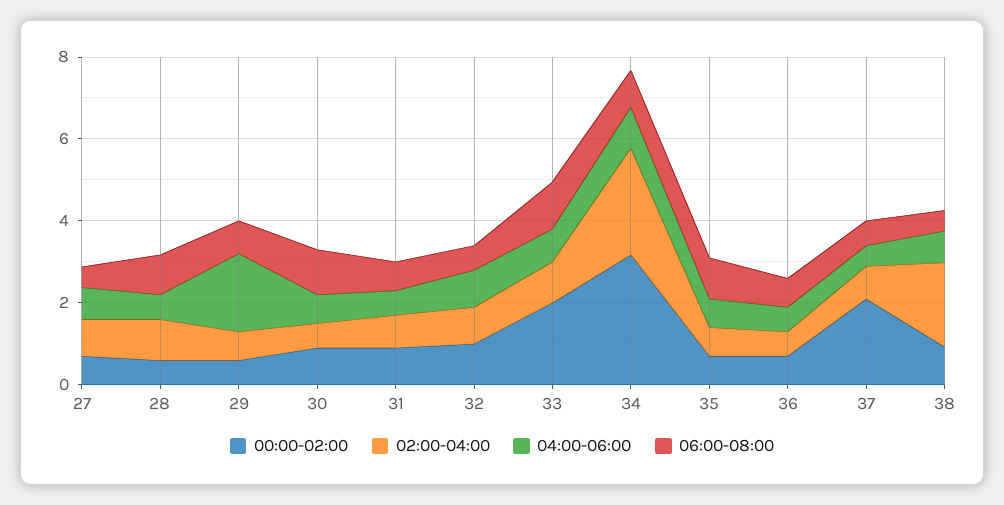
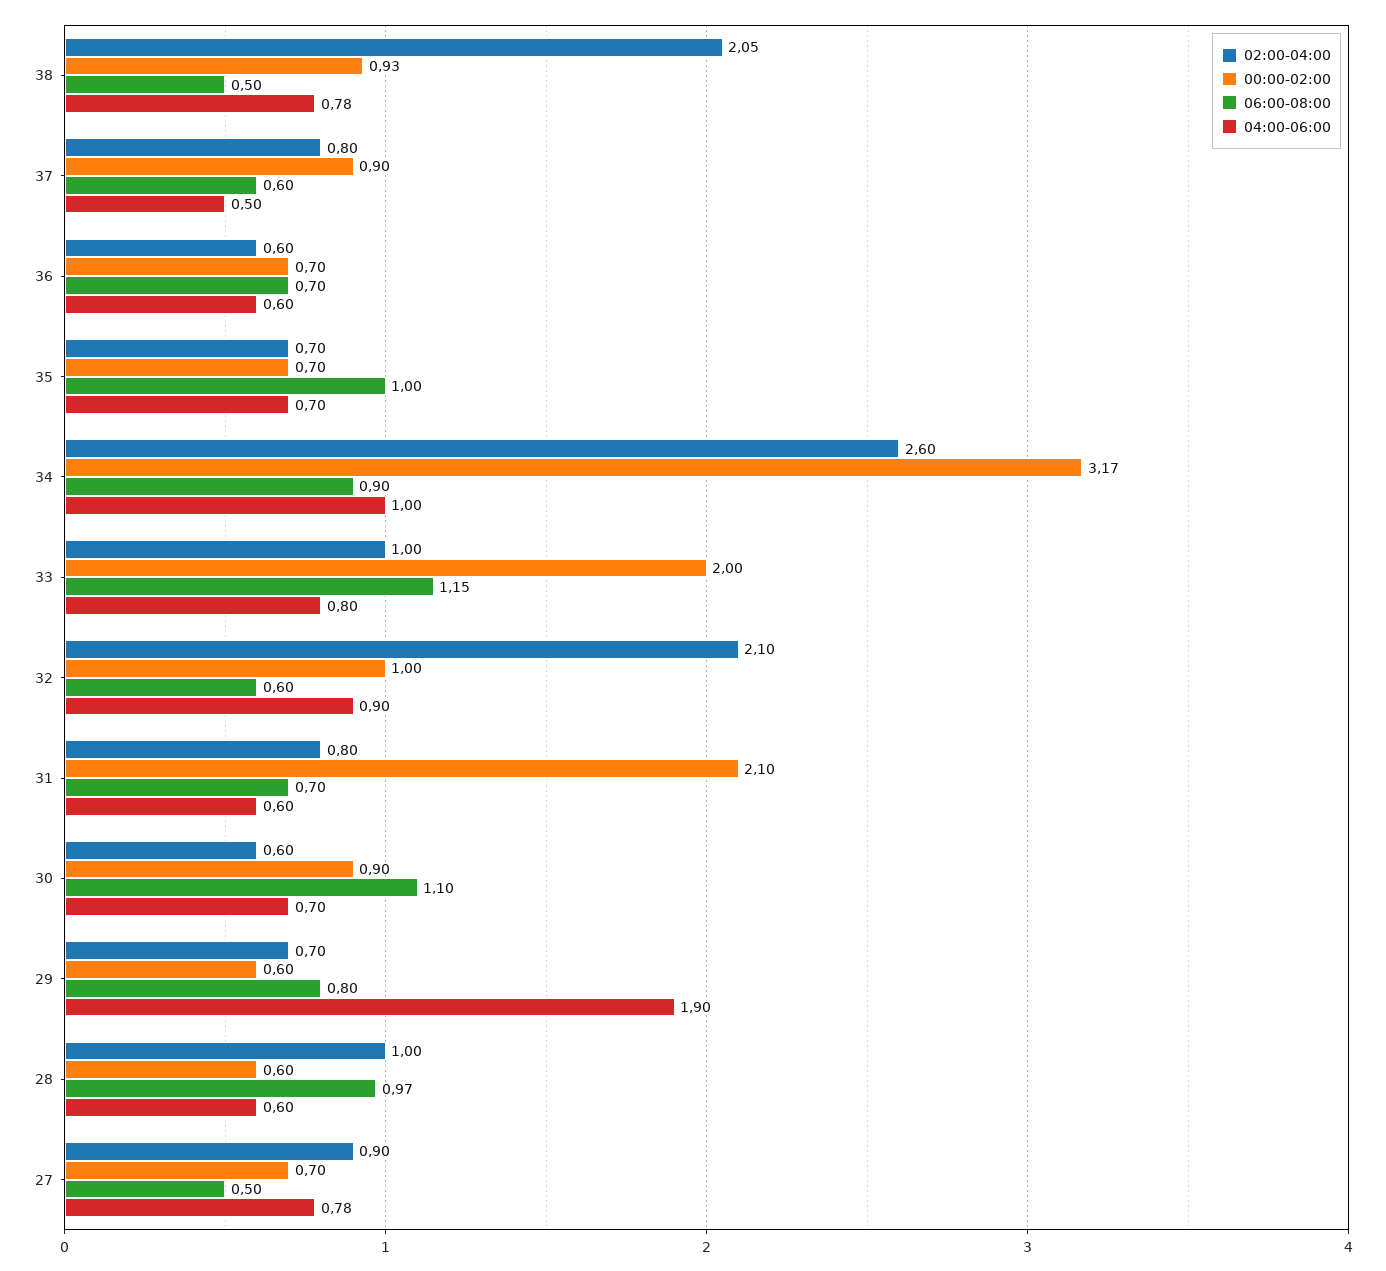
  {
    "00:00-02:00": {
      "27": 0.7,
      "28": 0.6,
      "29": 0.6,
      "30": 0.9,
-     "31": 1,
+     "31": 2.1,
      "32": 1,
      "33": 2,
      "34": 3.17,
      "35": 0.7,
      "36": 0.7,
-     "37": 2,
+     "37": 0.9,
      "38": 0.93
    },
    "02:00-04:00": {
      "27": 0.9,
      "28": 1,
      "29": 0.7,
      "30": 0.6,
      "31": 0.8,
-     "32": 1,
+     "32": 2.1,
      "33": 1,
      "34": 2.6,
      "35": 0.7,
      "36": 0.6,
      "37": 0.8,
      "38": 2.05
    },
    "04:00-06:00": {
      "27": 0.78,
      "28": 0.6,
      "29": 1.9,
      "30": 0.7,
      "31": 0.6,
      "32": 0.9,
      "33": 0.8,
      "34": 1,
      "35": 0.7,
      "36": 0.6,
      "37": 0.5,
      "38": 0.78
    },
    "06:00-08:00": {
      "27": 0.5,
      "28": 0.97,
      "29": 0.8,
      "30": 1.1,
      "31": 0.7,
      "32": 0.6,
      "33": 1.15,
      "34": 0.9,
      "35": 1,
      "36": 0.7,
      "37": 0.6,
      "38": 0.5
    }
  }

